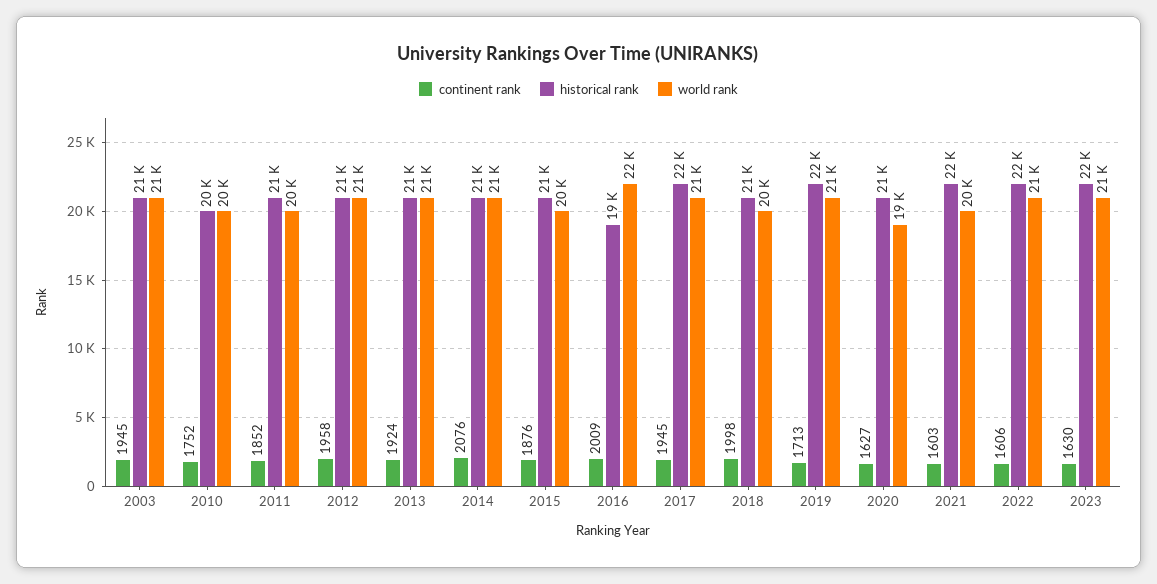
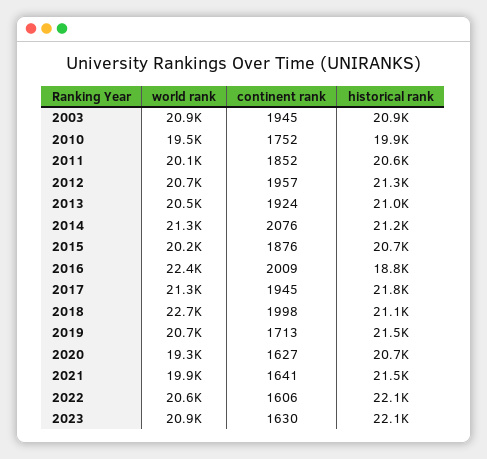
  {
    "continent rank": {
      "2003": 1945,
      "2010": 1752,
      "2011": 1852,
-     "2012": 1958,
+     "2012": 1957,
      "2013": 1924,
      "2014": 2076,
      "2015": 1876,
      "2016": 2009,
      "2017": 1945,
      "2018": 1998,
      "2019": 1713,
      "2020": 1627,
-     "2021": 1603,
+     "2021": 1641,
      "2022": 1606,
      "2023": 1630
    },
    "historical rank": {
      "2003": 20900,
      "2010": 19900,
      "2011": 20600,
      "2012": 21300,
      "2013": 21000,
      "2014": 21200,
      "2015": 20700,
      "2016": 18800,
      "2017": 21800,
      "2018": 21100,
      "2019": 21500,
      "2020": 20700,
      "2021": 21500,
      "2022": 22100,
      "2023": 22100
    },
    "world rank": {
      "2003": 20900,
      "2010": 19500,
      "2011": 20100,
      "2012": 20700,
      "2013": 20500,
      "2014": 21300,
      "2015": 20200,
      "2016": 22400,
      "2017": 21300,
-     "2018": 20000,
+     "2018": 22700,
      "2019": 20700,
      "2020": 19300,
      "2021": 19900,
      "2022": 20600,
      "2023": 20900
    }
  }

